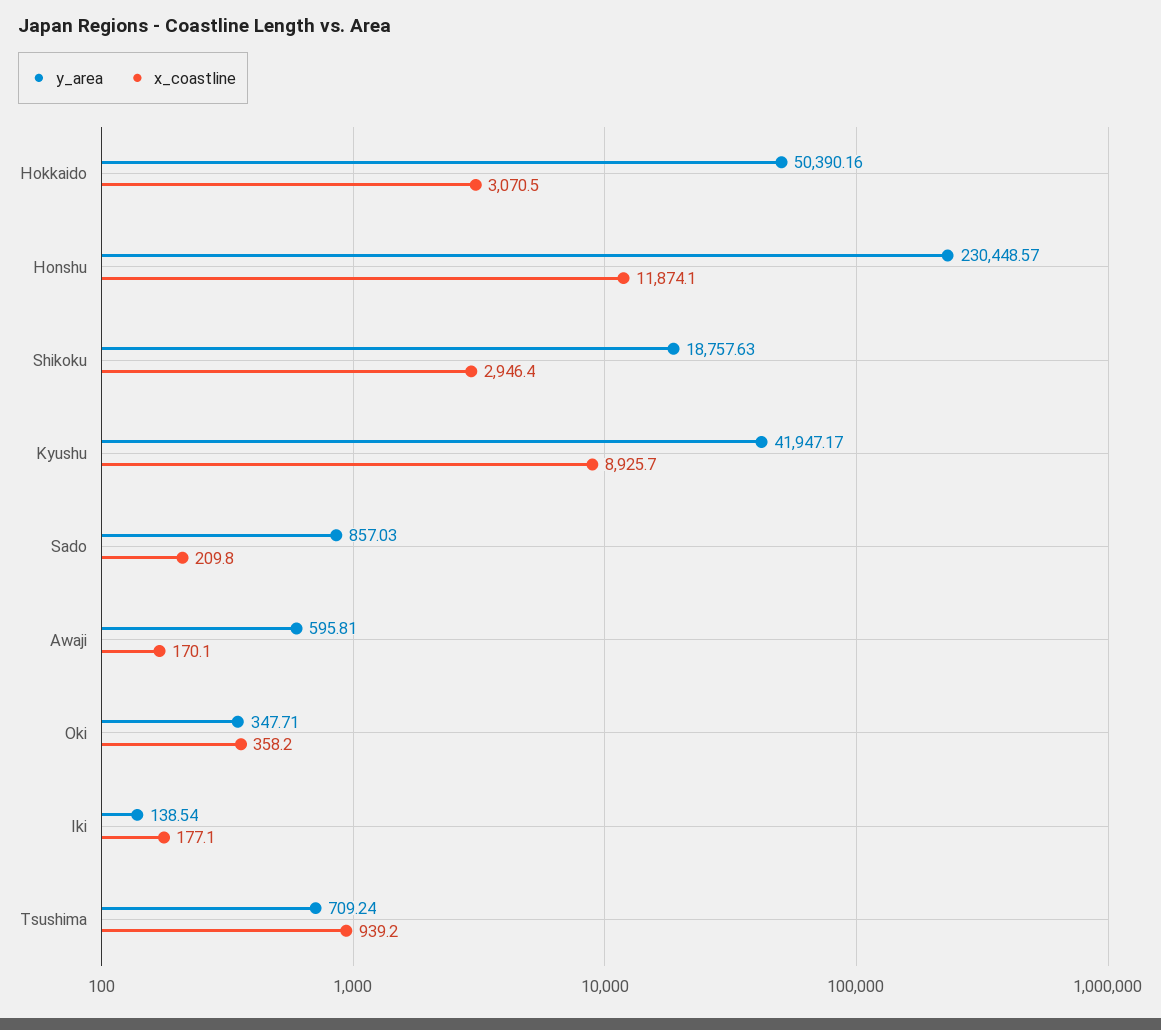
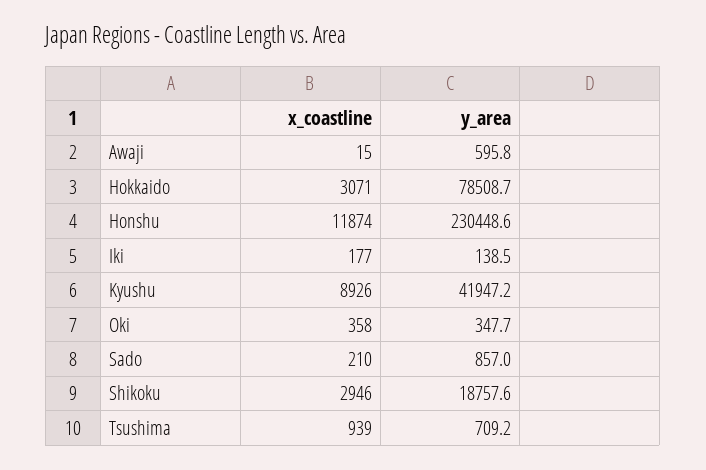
  {
    "y_area": {
-     "Hokkaido": 50390.16,
+     "Hokkaido": 78508.7,
      "Honshu": 230448.57,
      "Shikoku": 18757.63,
      "Kyushu": 41947.17,
      "Sado": 857.03,
      "Awaji": 595.81,
      "Oki": 347.71,
      "Iki": 138.54,
      "Tsushima": 709.24
    },
    "x_coastline": {
      "Hokkaido": 3070.5,
      "Honshu": 11874.1,
      "Shikoku": 2946.4,
      "Kyushu": 8925.7,
      "Sado": 209.8,
-     "Awaji": 170.1,
+     "Awaji": 15,
      "Oki": 358.2,
      "Iki": 177.1,
      "Tsushima": 939.2
    }
  }

